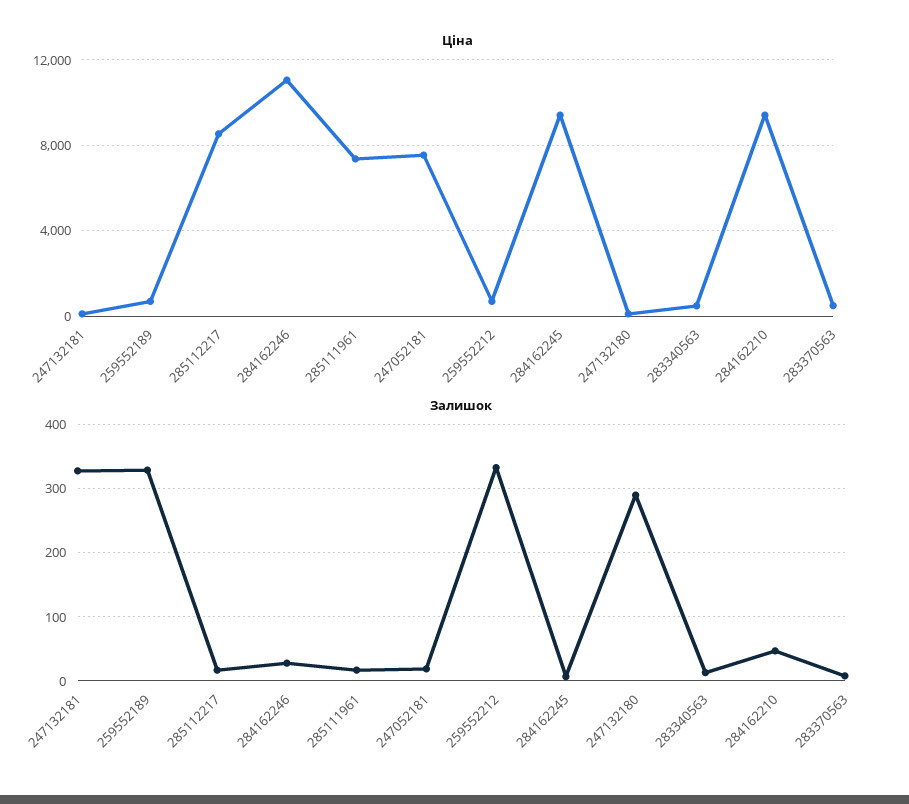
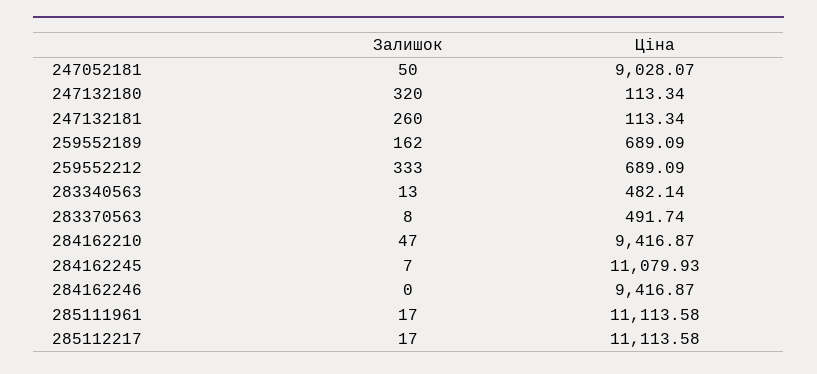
  {
    "Ціна": {
      "247132181": 113.34,
      "259552189": 689.09,
-     "285112217": 8500,
+     "285112217": 11113.58,
-     "284162246": 11000,
+     "284162246": 9416.87,
-     "285111961": 7500,
+     "285111961": 11113.58,
-     "247052181": 7500,
+     "247052181": 9028.07,
      "259552212": 689.09,
-     "284162245": 9500,
+     "284162245": 11079.93,
      "247132180": 113.34,
      "283340563": 482.14,
      "284162210": 9416.87,
      "283370563": 491.74
    },
    "Залишок": {
-     "247132181": 330,
+     "247132181": 260,
-     "259552189": 330,
+     "259552189": 162,
      "285112217": 17,
-     "284162246": 30,
+     "284162246": 0,
      "285111961": 17,
-     "247052181": 20,
+     "247052181": 50,
      "259552212": 333,
      "284162245": 7,
-     "247132180": 290,
+     "247132180": 320,
      "283340563": 13,
      "284162210": 47,
      "283370563": 8
    }
  }

